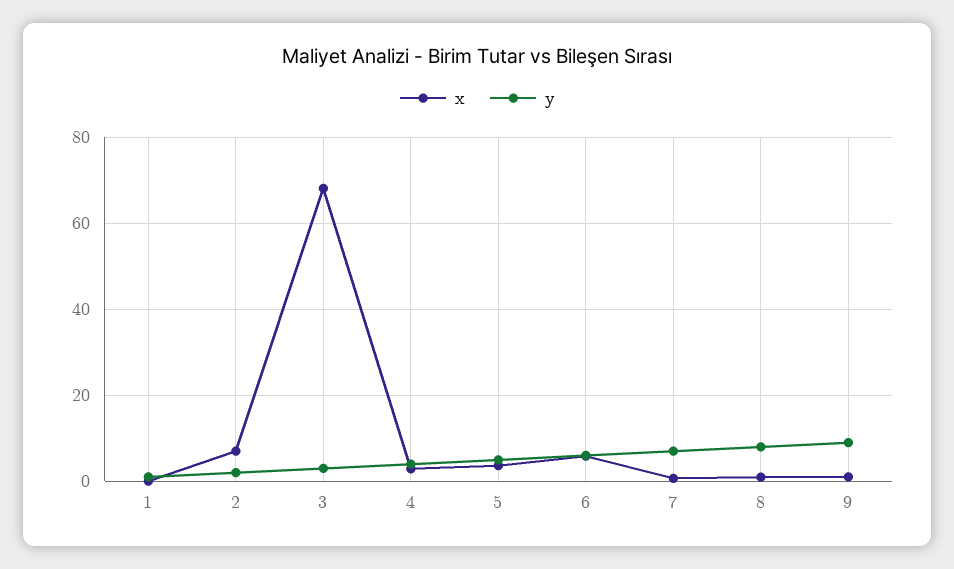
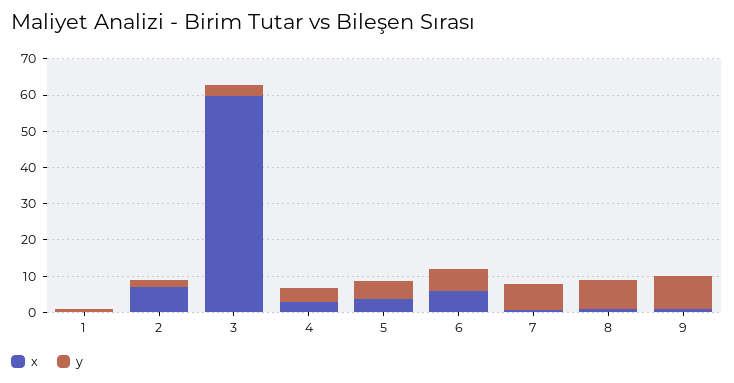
  {
    "x": {
      "1": 0,
      "2": 8,
-     "3": 68,
+     "3": 60,
      "4": 2,
      "5": 4,
      "6": 6,
      "7": 0,
      "8": 0,
      "9": 2
    },
    "y": {
      "1": 2,
      "2": 2,
      "3": 4,
      "4": 4,
      "5": 6,
      "6": 6,
      "7": 8,
      "8": 8,
      "9": 10
    }
  }

